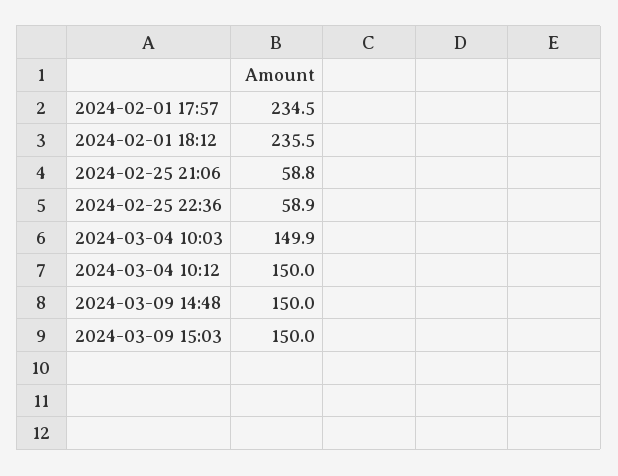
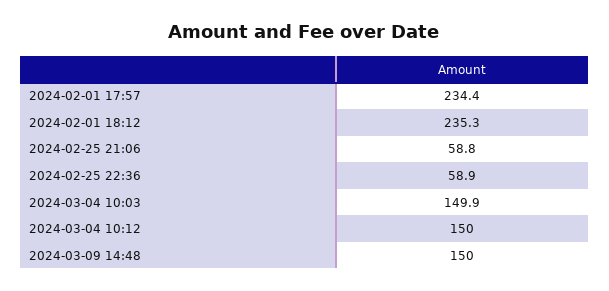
  {
-   "2024-02-01 17:57": 234.5,
+   "2024-02-01 17:57": 234.4,
-   "2024-02-01 18:12": 235.5,
+   "2024-02-01 18:12": 235.3,
    "2024-02-25 21:06": 58.8,
    "2024-02-25 22:36": 58.9,
    "2024-03-04 10:03": 149.9,
    "2024-03-04 10:12": 150,
-   "2024-03-09 14:48": 150,
+   "2024-03-09 14:48": 150
-   "2024-03-09 15:03": 150
  }

